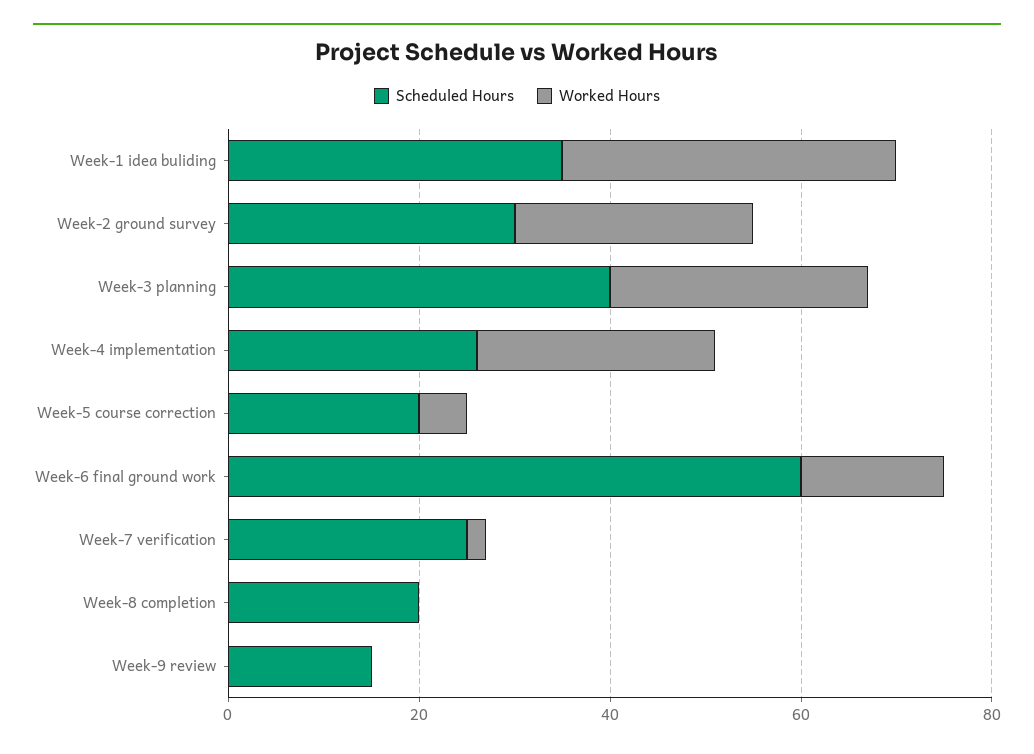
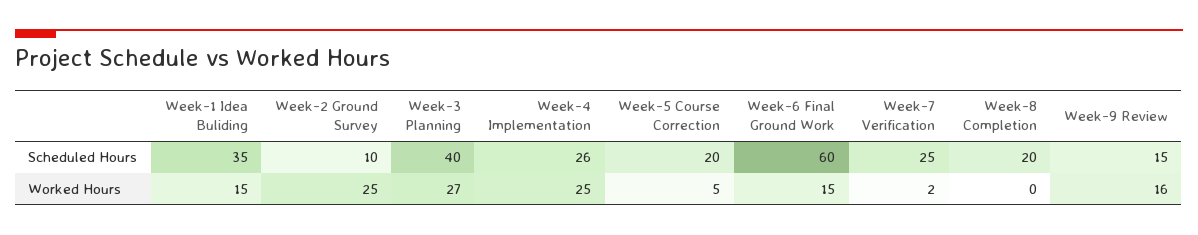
  {
    "Scheduled Hours": {
      "Week-1 idea buliding": 35,
-     "Week-2 ground survey": 30,
+     "Week-2 ground survey": 10,
      "Week-3 planning": 40,
      "Week-4 implementation": 26,
      "Week-5 course correction": 20,
      "Week-6 final ground work": 60,
      "Week-7 verification": 25,
      "Week-8 completion": 20,
      "Week-9 review": 15
    },
    "Worked Hours": {
-     "Week-1 idea buliding": 35,
+     "Week-1 idea buliding": 15,
      "Week-2 ground survey": 25,
      "Week-3 planning": 27,
      "Week-4 implementation": 25,
      "Week-5 course correction": 5,
      "Week-6 final ground work": 15,
      "Week-7 verification": 2,
      "Week-8 completion": 0,
-     "Week-9 review": 0
+     "Week-9 review": 16
    }
  }

